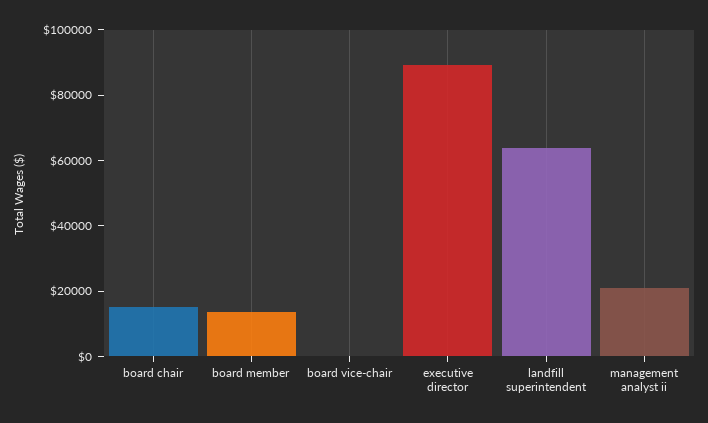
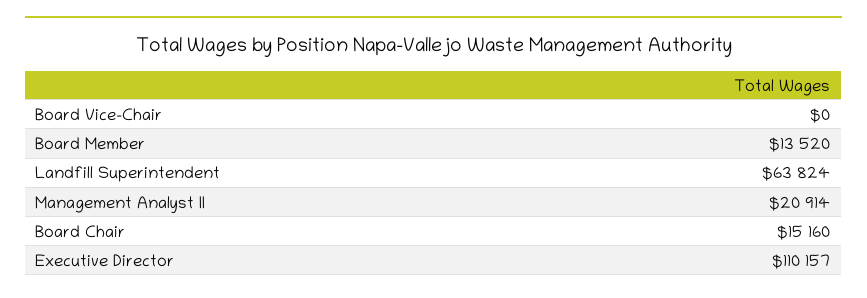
  {
    "board chair": 15160,
    "board member": 13520,
    "board vice-chair": 0,
-   "executive director": 90000,
+   "executive director": 110157,
    "landfill superintendent": 63824,
    "management analyst ii": 20914
  }

